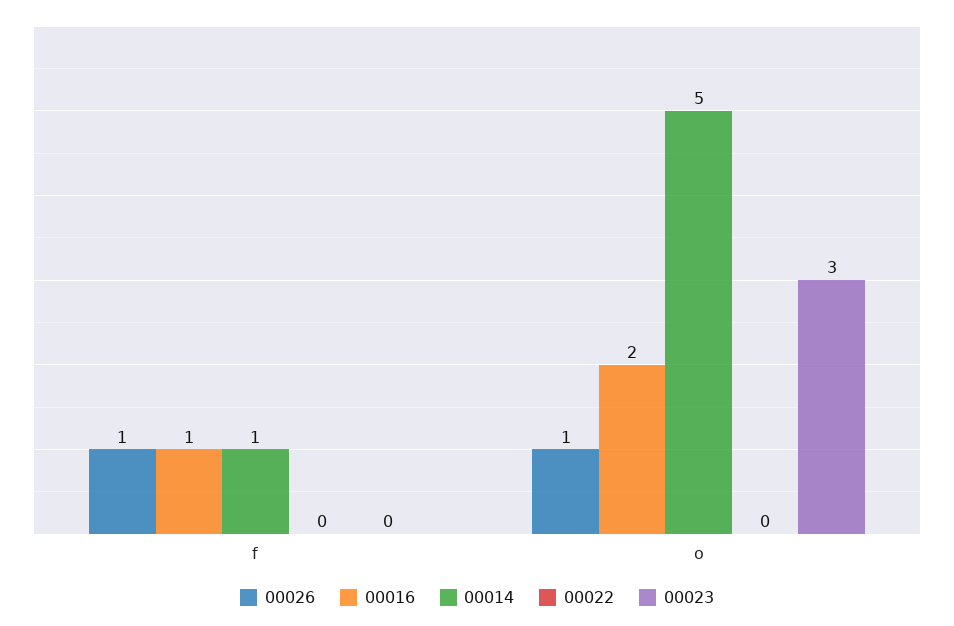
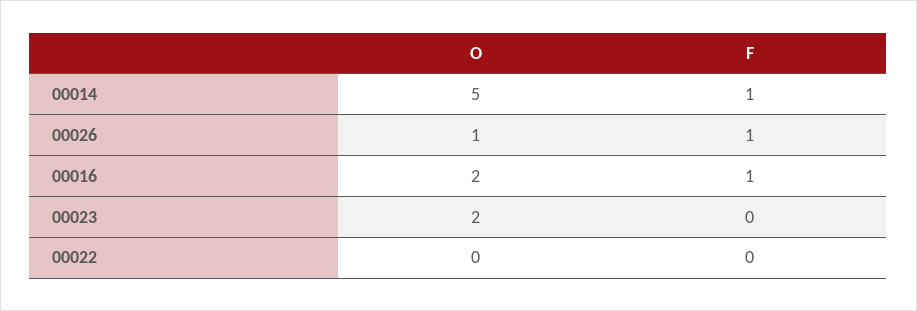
  {
    "00026": {
      "f": 1,
      "o": 1
    },
    "00016": {
      "f": 1,
      "o": 2
    },
    "00014": {
      "f": 1,
      "o": 5
    },
    "00022": {
      "f": 0,
      "o": 0
    },
    "00023": {
      "f": 0,
-     "o": 3
+     "o": 2
    }
  }

